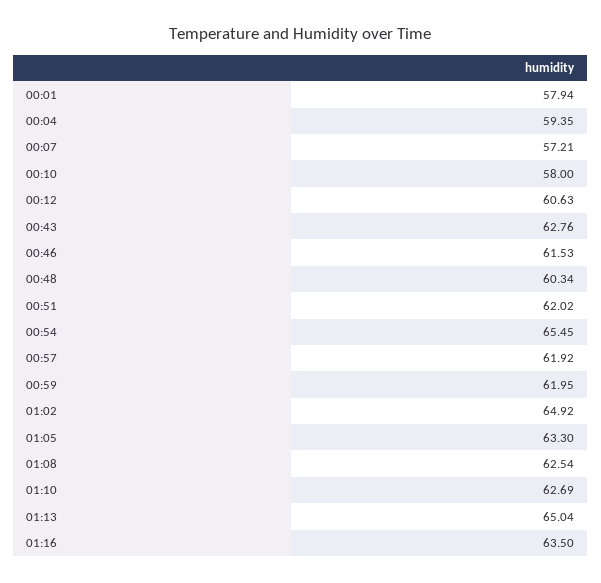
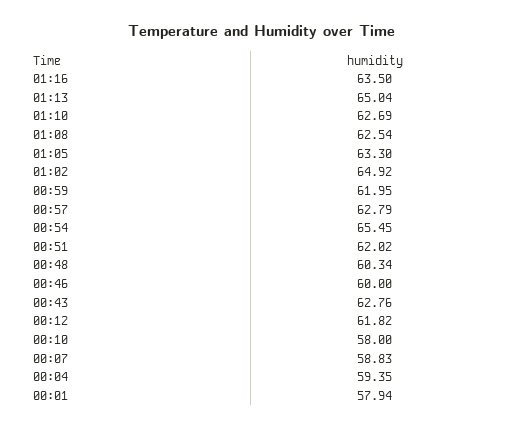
  {
    "00:01": 57.94,
    "00:04": 59.35,
-   "00:07": 57.21,
+   "00:07": 58.83,
    "00:10": 58,
-   "00:12": 60.63,
+   "00:12": 61.82,
    "00:43": 62.76,
-   "00:46": 61.53,
+   "00:46": 60,
    "00:48": 60.34,
    "00:51": 62.02,
    "00:54": 65.45,
-   "00:57": 61.92,
+   "00:57": 62.79,
    "00:59": 61.95,
    "01:02": 64.92,
    "01:05": 63.3,
    "01:08": 62.54,
    "01:10": 62.69,
    "01:13": 65.04,
    "01:16": 63.5
  }

